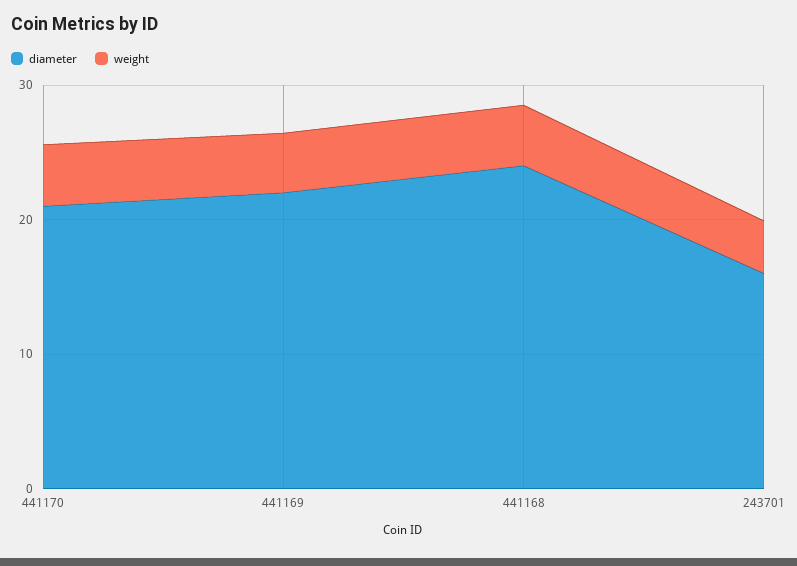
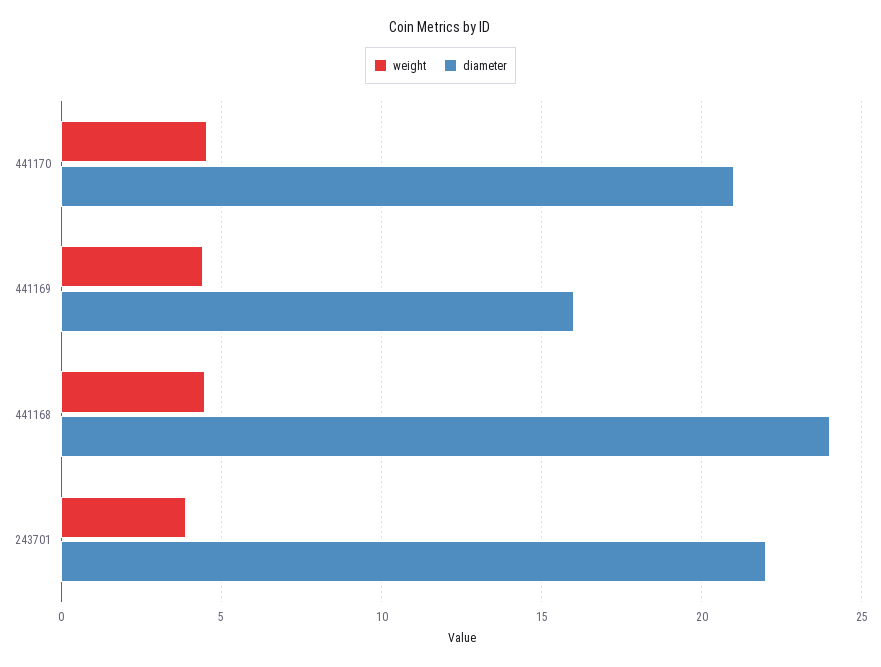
  {
    "diameter": {
      "441170": 21,
-     "441169": 22,
+     "441169": 16,
      "441168": 24,
-     "243701": 16
+     "243701": 22
    },
    "weight": {
      "441170": 4.5,
      "441169": 4.5,
      "441168": 4.5,
      "243701": 4
    }
  }

